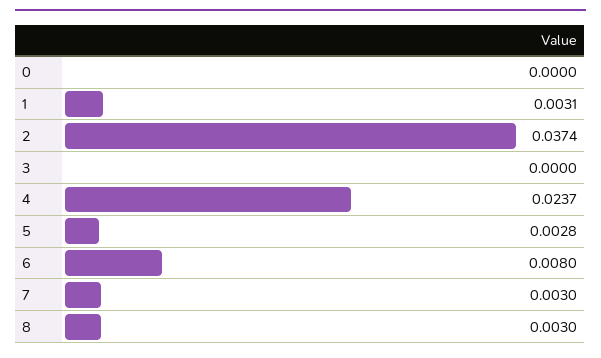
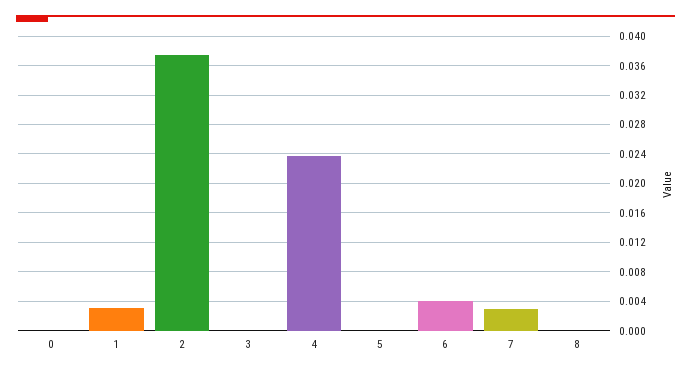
  {
    "0": 0,
    "1": 0.0031,
    "2": 0.0374,
    "3": 0,
    "4": 0.0237,
-   "5": 0.0028,
+   "5": 0,
-   "6": 0.008,
+   "6": 0.004,
    "7": 0.003,
-   "8": 0.003
+   "8": 0
  }

